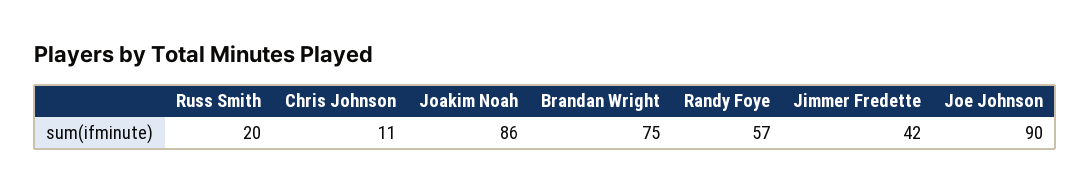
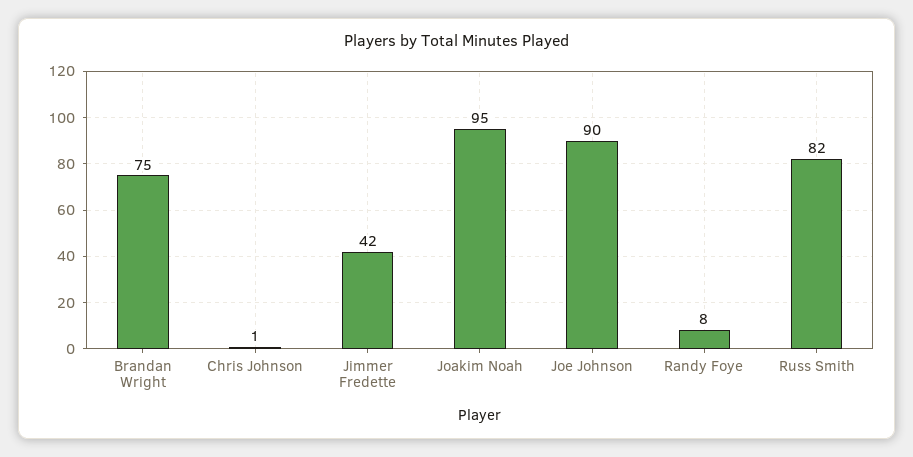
  {
-   "Russ Smith": 20,
+   "Russ Smith": 82,
-   "Chris Johnson": 11,
+   "Chris Johnson": 1,
-   "Joakim Noah": 86,
+   "Joakim Noah": 95,
    "Brandan Wright": 75,
-   "Randy Foye": 57,
+   "Randy Foye": 8,
    "Jimmer Fredette": 42,
    "Joe Johnson": 90
  }

